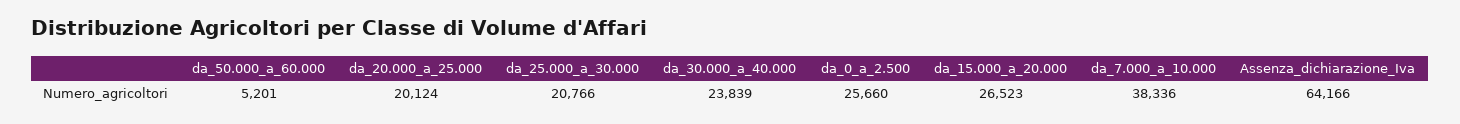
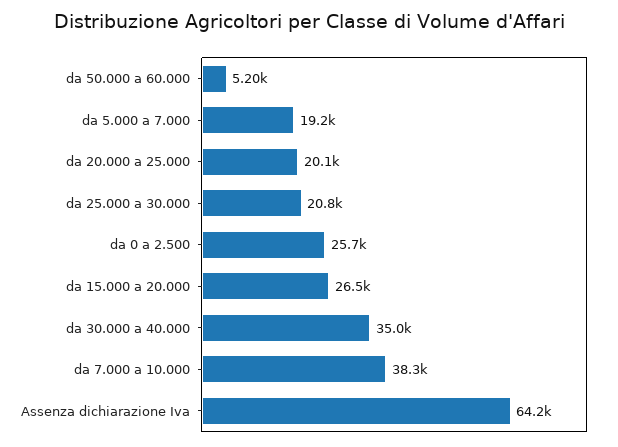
  {
    "da_50.000_a_60.000": 5201,
    "da_20.000_a_25.000": 20124,
    "da_25.000_a_30.000": 20766,
-   "da_30.000_a_40.000": 23839,
+   "da_30.000_a_40.000": 35000,
    "da_0_a_2.500": 25660,
    "da_15.000_a_20.000": 26523,
    "da_7.000_a_10.000": 38336,
-   "Assenza_dichiarazione_Iva": 64166
+   "Assenza_dichiarazione_Iva": 64166,
+   "da 5.000 a 7.000": 19200
  }

